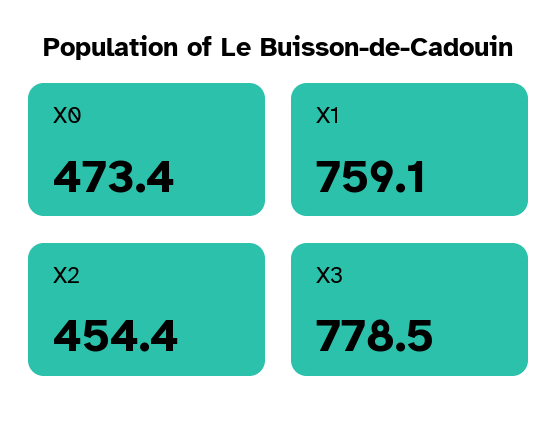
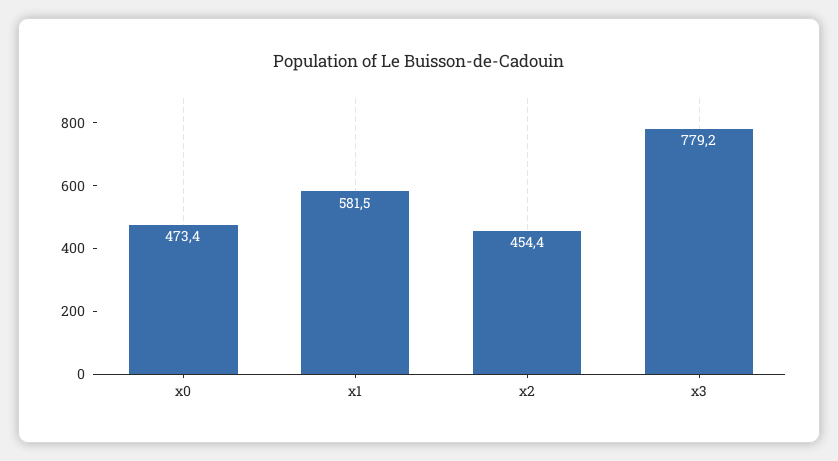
  {
    "X0": 473.4,
-   "X1": 759.1,
+   "X1": 581.5,
    "X2": 454.4,
-   "X3": 778.5
+   "X3": 779.2
  }

